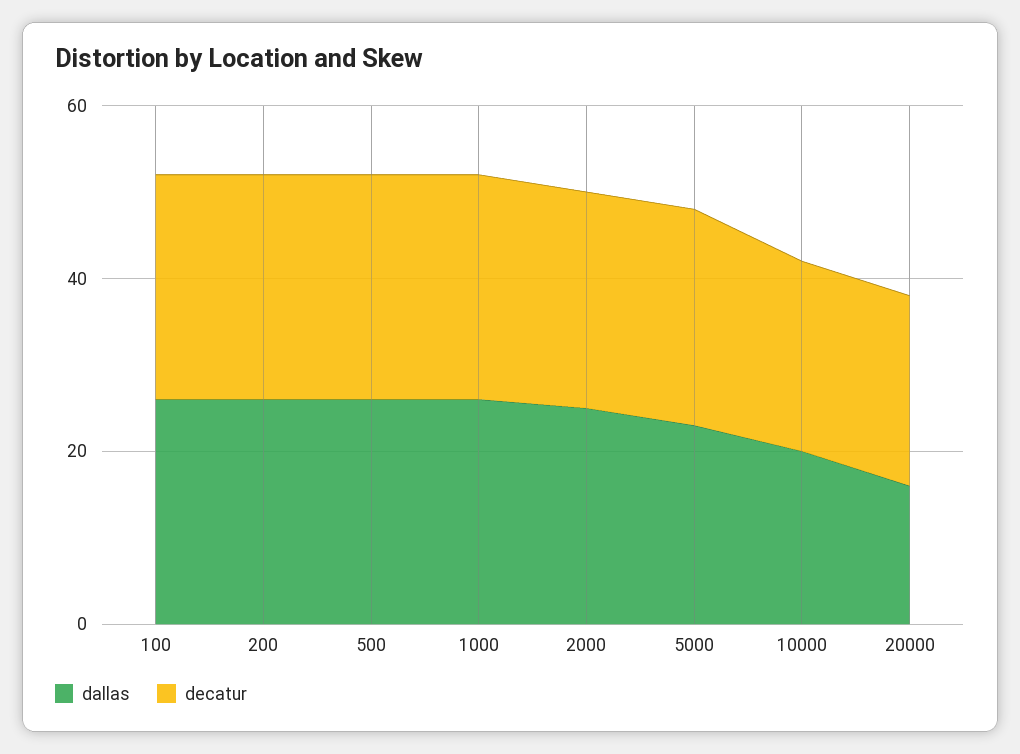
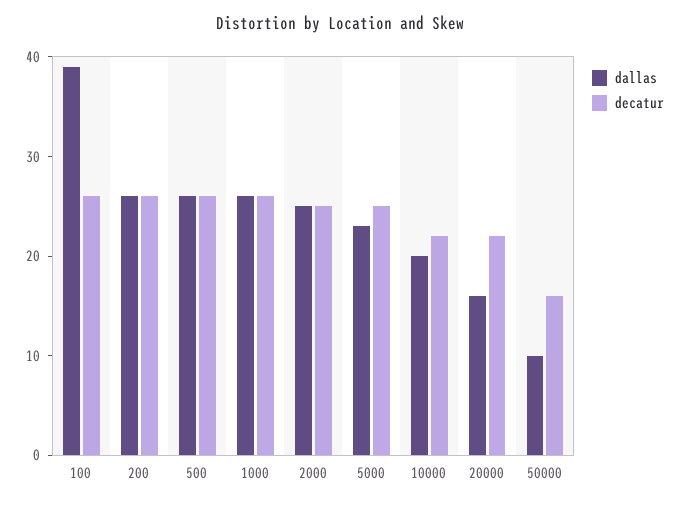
  {
    "dallas": {
-     "100": 25,
+     "100": 39,
      "200": 26,
      "500": 26,
      "1000": 26,
      "2000": 25,
      "5000": 23,
      "10000": 20,
-     "20000": 16
+     "20000": 16,
+     "50000": 10
    },
    "decatur": {
      "100": 26,
      "200": 26,
      "500": 26,
      "1000": 26,
      "2000": 25,
      "5000": 25,
      "10000": 22,
-     "20000": 22
+     "20000": 22,
+     "50000": 16
    }
  }

